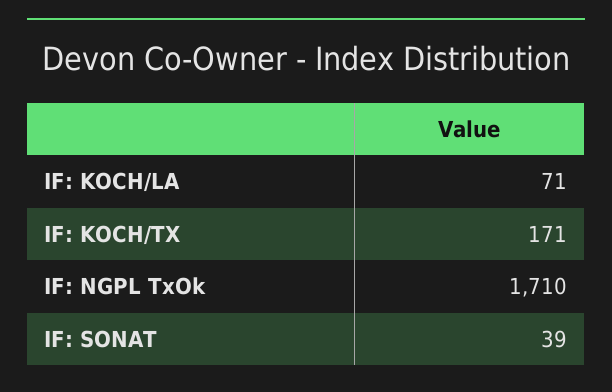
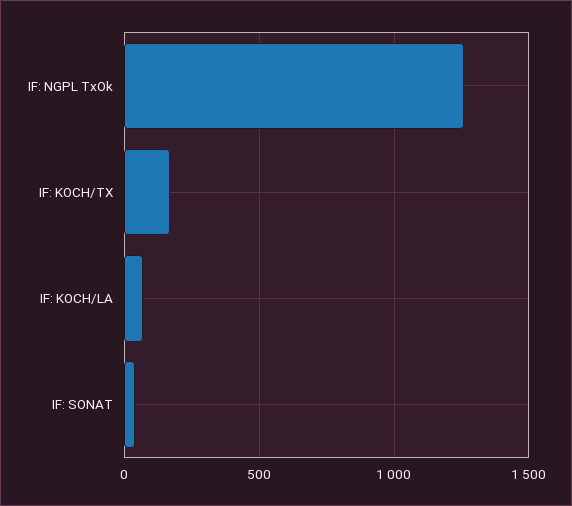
  {
    "IF: KOCH/LA": 71,
    "IF: KOCH/TX": 171,
-   "IF: NGPL TxOk": 1710,
+   "IF: NGPL TxOk": 1250,
    "IF: SONAT": 39
  }

